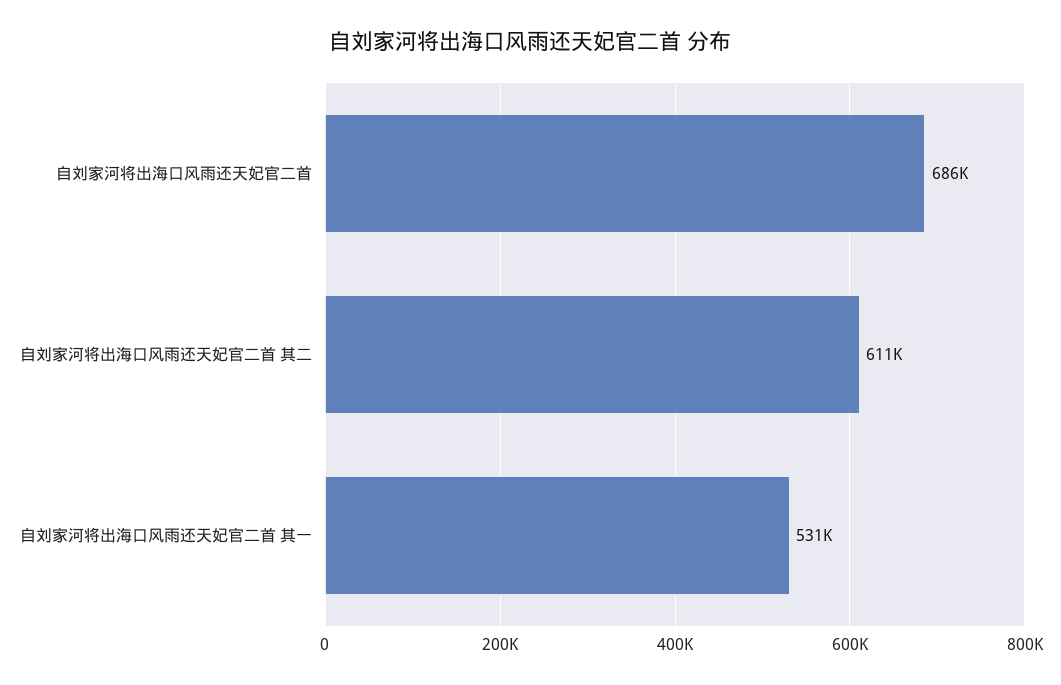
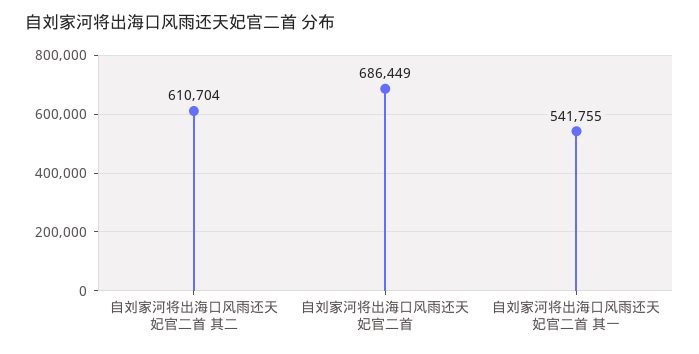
  {
    "自刘家河将出海口风雨还天妃官二首": 686449,
    "自刘家河将出海口风雨还天妃官二首 其二": 610704,
-   "自刘家河将出海口风雨还天妃官二首 其一": 531000
+   "自刘家河将出海口风雨还天妃官二首 其一": 541755
  }

